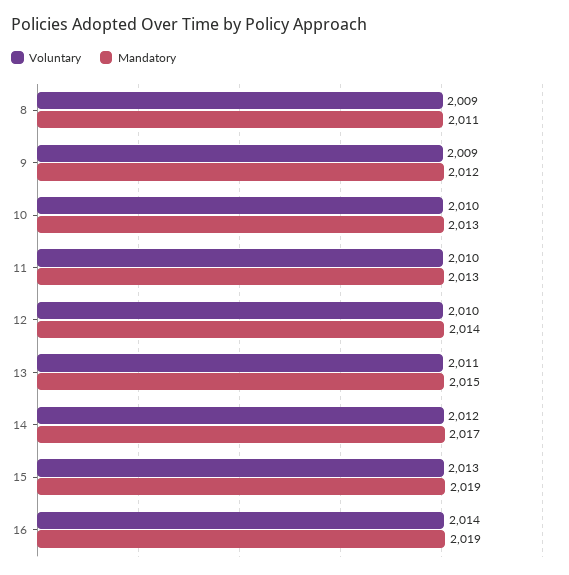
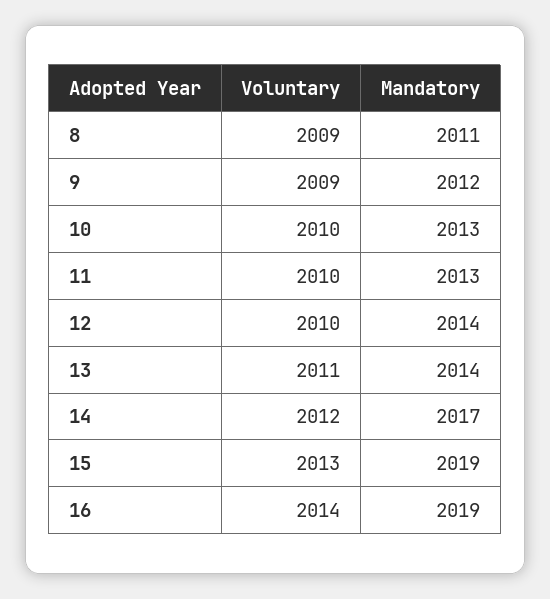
  {
    "Voluntary": {
      "8": 2009,
      "9": 2009,
      "10": 2010,
      "11": 2010,
      "12": 2010,
      "13": 2011,
      "14": 2012,
      "15": 2013,
      "16": 2014
    },
    "Mandatory": {
      "8": 2011,
      "9": 2012,
      "10": 2013,
      "11": 2013,
      "12": 2014,
-     "13": 2015,
+     "13": 2014,
      "14": 2017,
      "15": 2019,
      "16": 2019
    }
  }

